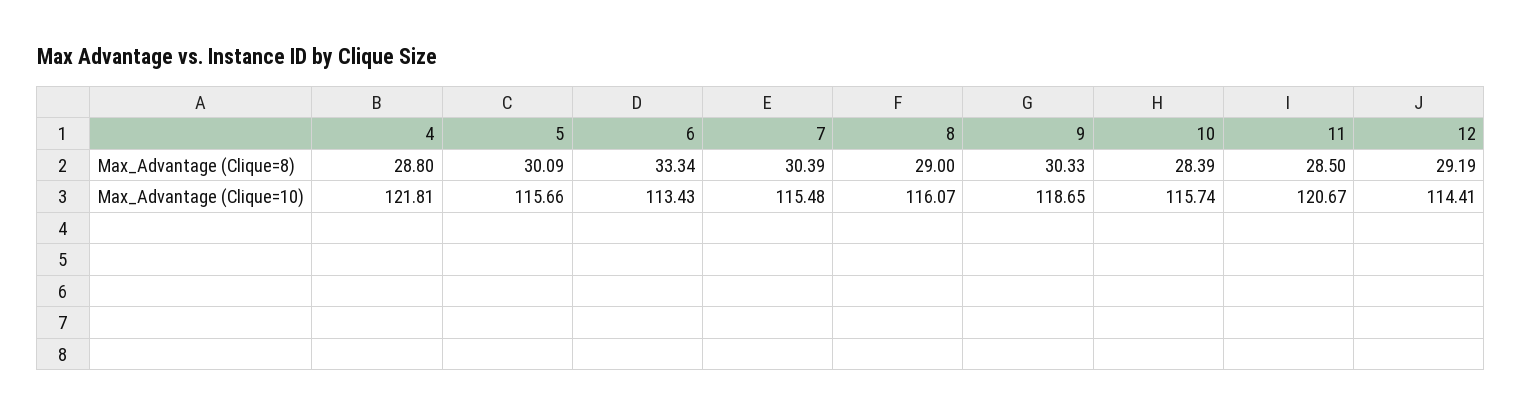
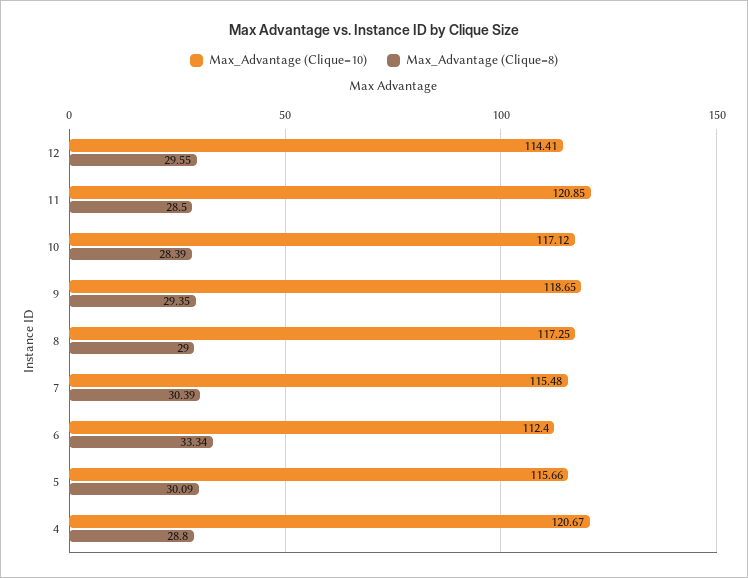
  {
    "Max_Advantage (Clique=8)": {
      "4": 28.8,
      "5": 30.09,
      "6": 33.34,
      "7": 30.39,
      "8": 29,
-     "9": 30.33,
+     "9": 29.35,
      "10": 28.39,
      "11": 28.5,
-     "12": 29.19
+     "12": 29.55
    },
    "Max_Advantage (Clique=10)": {
-     "4": 121.81,
+     "4": 120.67,
      "5": 115.66,
-     "6": 113.43,
+     "6": 112.4,
      "7": 115.48,
-     "8": 116.07,
+     "8": 117.25,
      "9": 118.65,
-     "10": 115.74,
+     "10": 117.12,
-     "11": 120.67,
+     "11": 120.85,
      "12": 114.41
    }
  }

